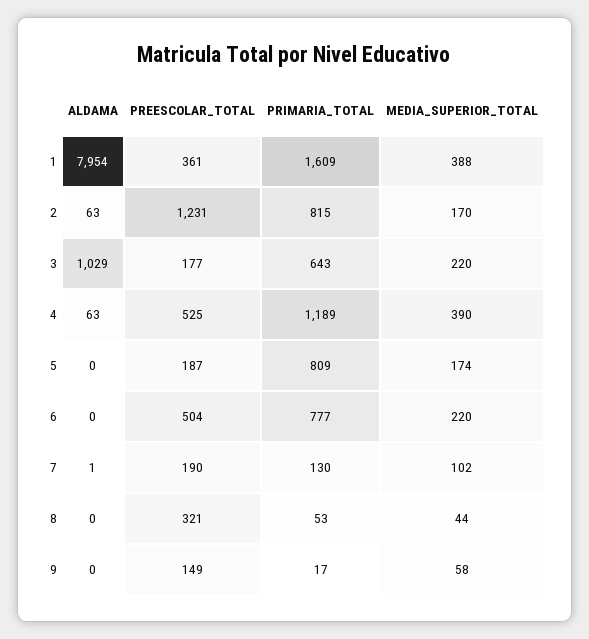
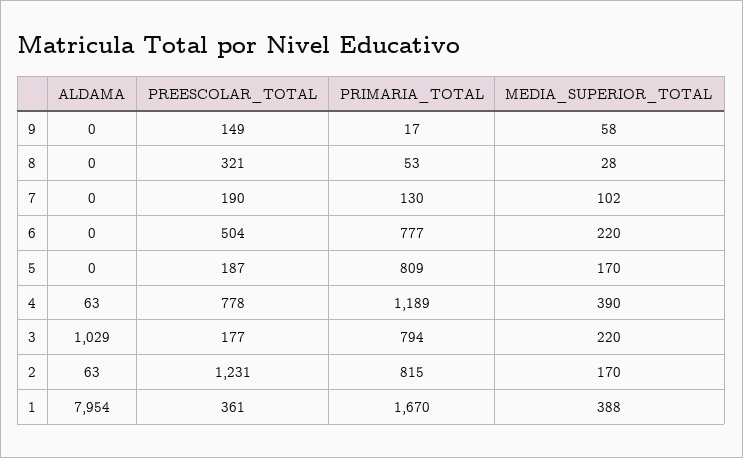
  {
    "ALDAMA": {
      "1": 7954,
      "2": 63,
      "3": 1029,
      "4": 63,
      "5": 0,
      "6": 0,
-     "7": 1,
+     "7": 0,
      "8": 0,
      "9": 0
    },
    "PREESCOLAR_TOTAL": {
      "1": 361,
      "2": 1231,
      "3": 177,
-     "4": 525,
+     "4": 778,
      "5": 187,
      "6": 504,
      "7": 190,
      "8": 321,
      "9": 149
    },
    "PRIMARIA_TOTAL": {
-     "1": 1609,
+     "1": 1670,
      "2": 815,
-     "3": 643,
+     "3": 794,
      "4": 1189,
      "5": 809,
      "6": 777,
      "7": 130,
      "8": 53,
      "9": 17
    },
    "MEDIA_SUPERIOR_TOTAL": {
      "1": 388,
      "2": 170,
      "3": 220,
      "4": 390,
-     "5": 174,
+     "5": 170,
      "6": 220,
      "7": 102,
-     "8": 44,
+     "8": 28,
      "9": 58
    }
  }

